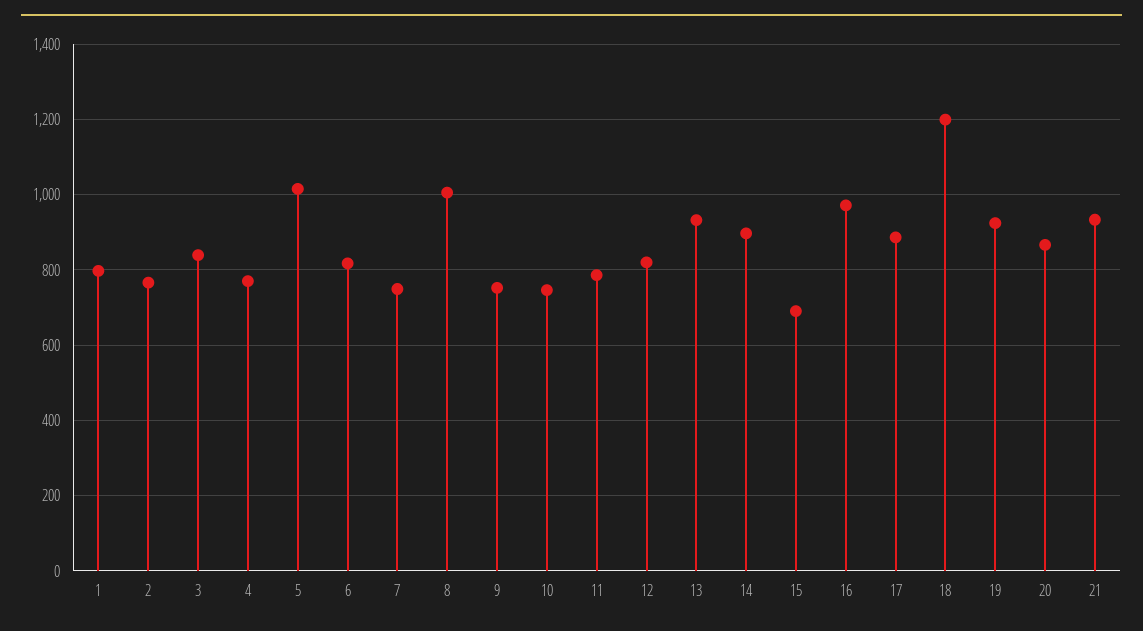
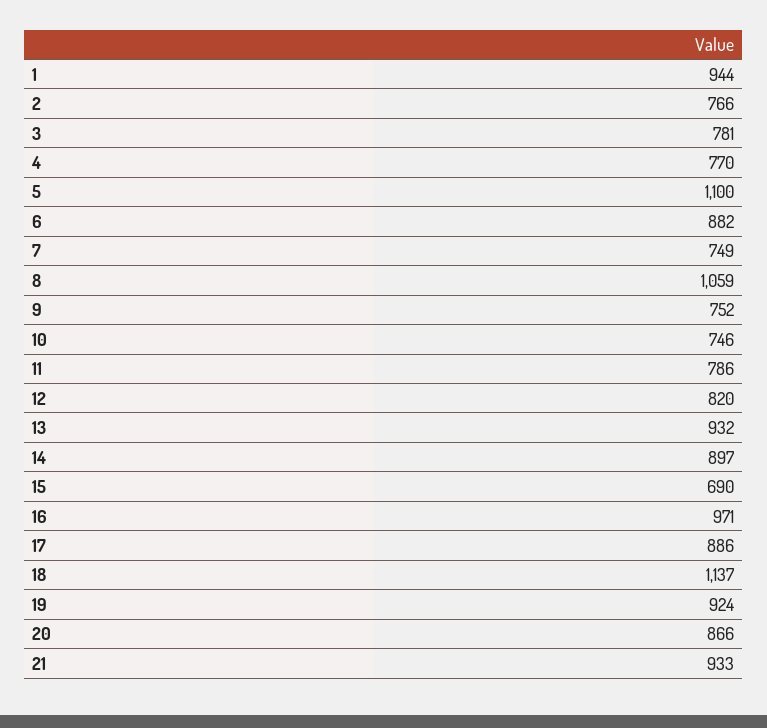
  {
-   "1": 800,
+   "1": 944,
    "2": 766,
-   "3": 840,
+   "3": 781,
    "4": 770,
-   "5": 1020,
+   "5": 1100,
-   "6": 820,
+   "6": 882,
    "7": 749,
-   "8": 1000,
+   "8": 1059,
    "9": 752,
    "10": 746,
    "11": 786,
    "12": 820,
    "13": 932,
    "14": 897,
    "15": 690,
    "16": 971,
    "17": 886,
-   "18": 1200,
+   "18": 1137,
    "19": 924,
    "20": 866,
    "21": 933
  }

